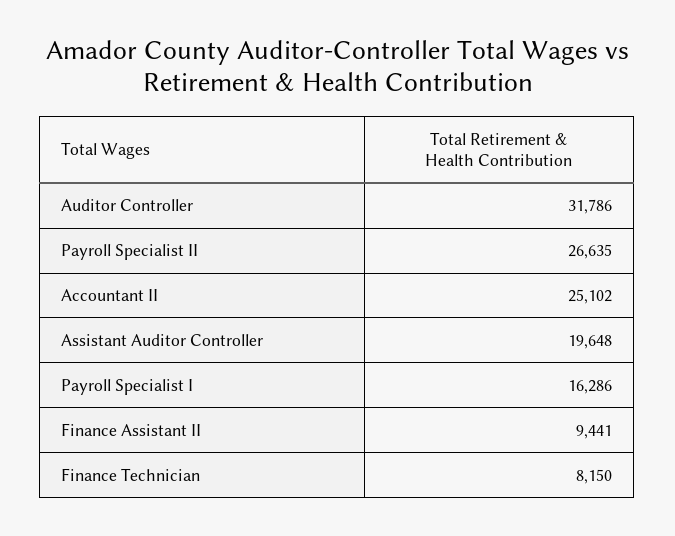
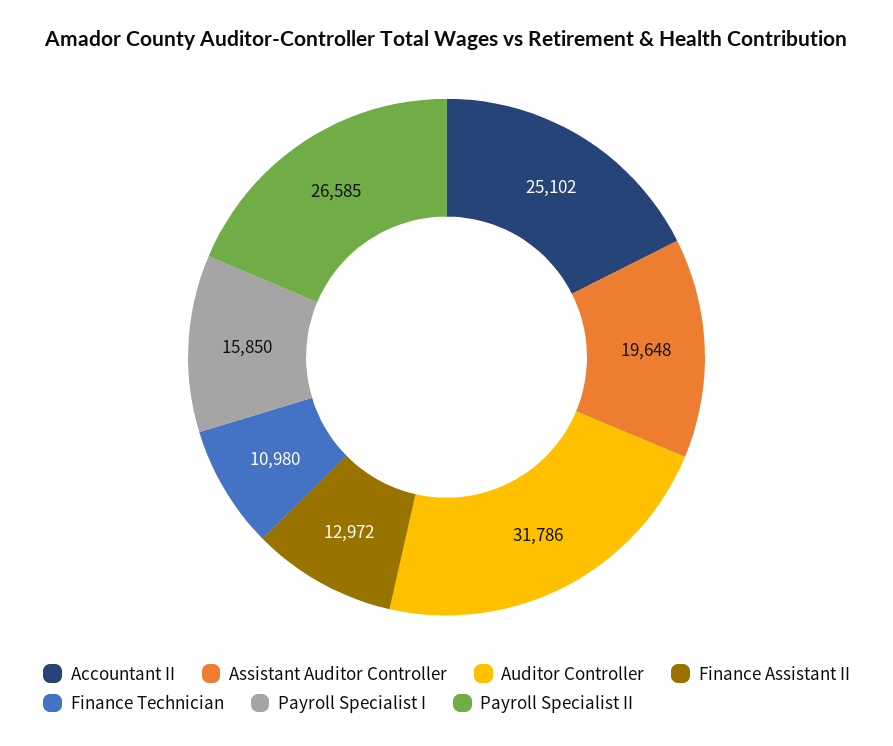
  {
    "Auditor Controller": 31786,
-   "Payroll Specialist II": 26635,
+   "Payroll Specialist II": 26585,
    "Accountant II": 25102,
    "Assistant Auditor Controller": 19648,
-   "Payroll Specialist I": 16286,
+   "Payroll Specialist I": 15850,
-   "Finance Assistant II": 9441,
+   "Finance Assistant II": 12972,
-   "Finance Technician": 8150
+   "Finance Technician": 10980
  }

